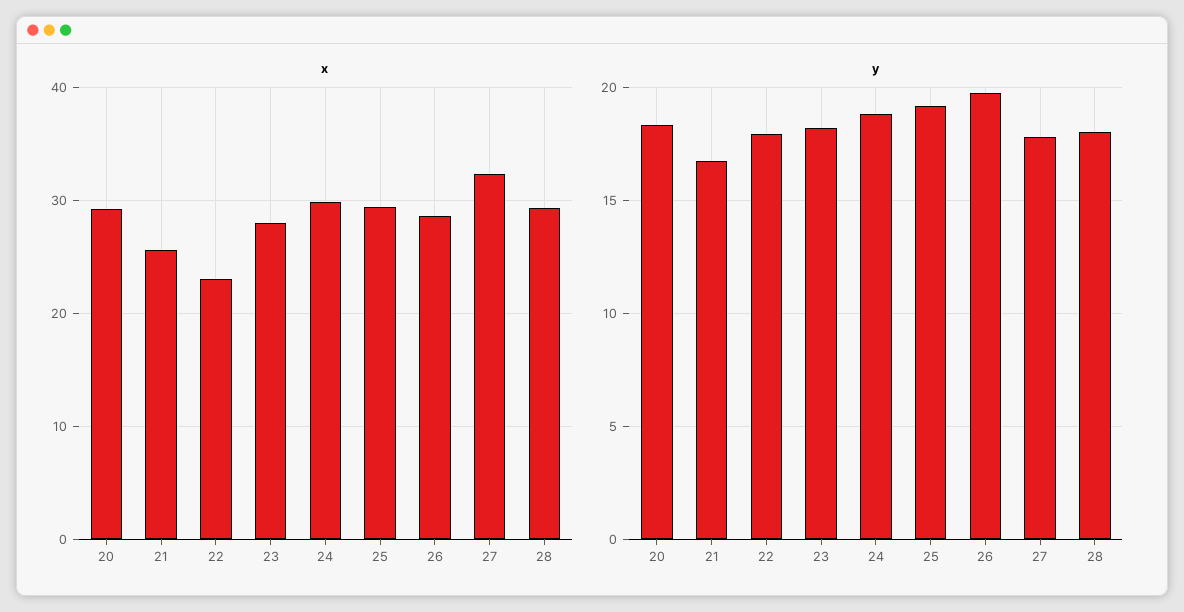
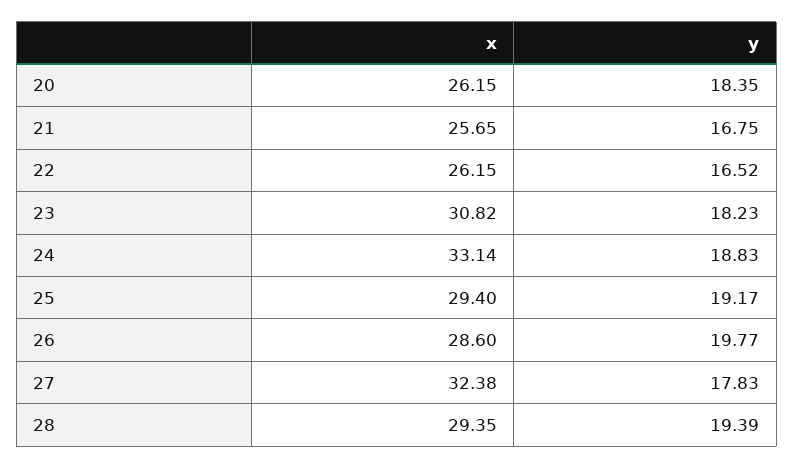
  {
    "x": {
-     "20": 29,
+     "20": 26.15,
      "21": 25.65,
-     "22": 23,
+     "22": 26.15,
-     "23": 28,
+     "23": 30.82,
-     "24": 30,
+     "24": 33.14,
      "25": 29.4,
      "26": 28.6,
      "27": 32.38,
      "28": 29.35
    },
    "y": {
      "20": 18.35,
      "21": 16.75,
-     "22": 18,
+     "22": 16.52,
      "23": 18.23,
      "24": 18.83,
      "25": 19.17,
      "26": 19.77,
      "27": 17.83,
-     "28": 18
+     "28": 19.39
    }
  }

